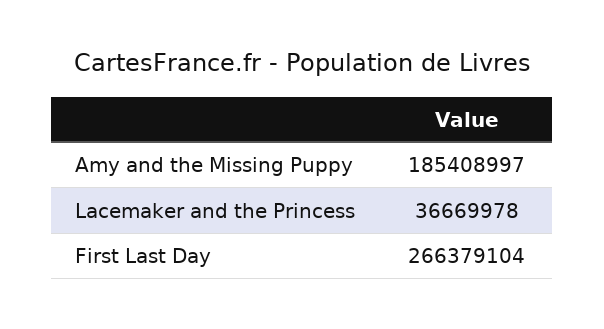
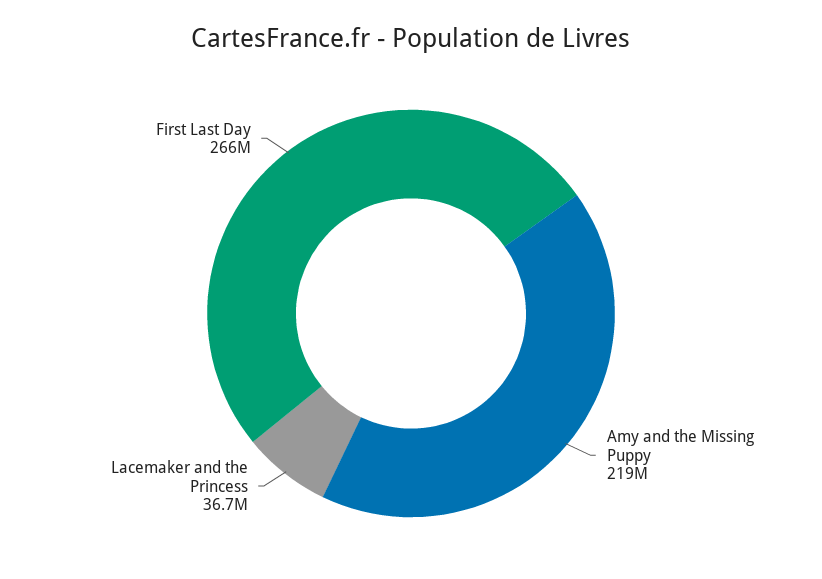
  {
-   "Amy and the Missing Puppy": 185408997,
+   "Amy and the Missing Puppy": 219000000,
    "Lacemaker and the Princess": 36669978,
    "First Last Day": 266379104
  }

